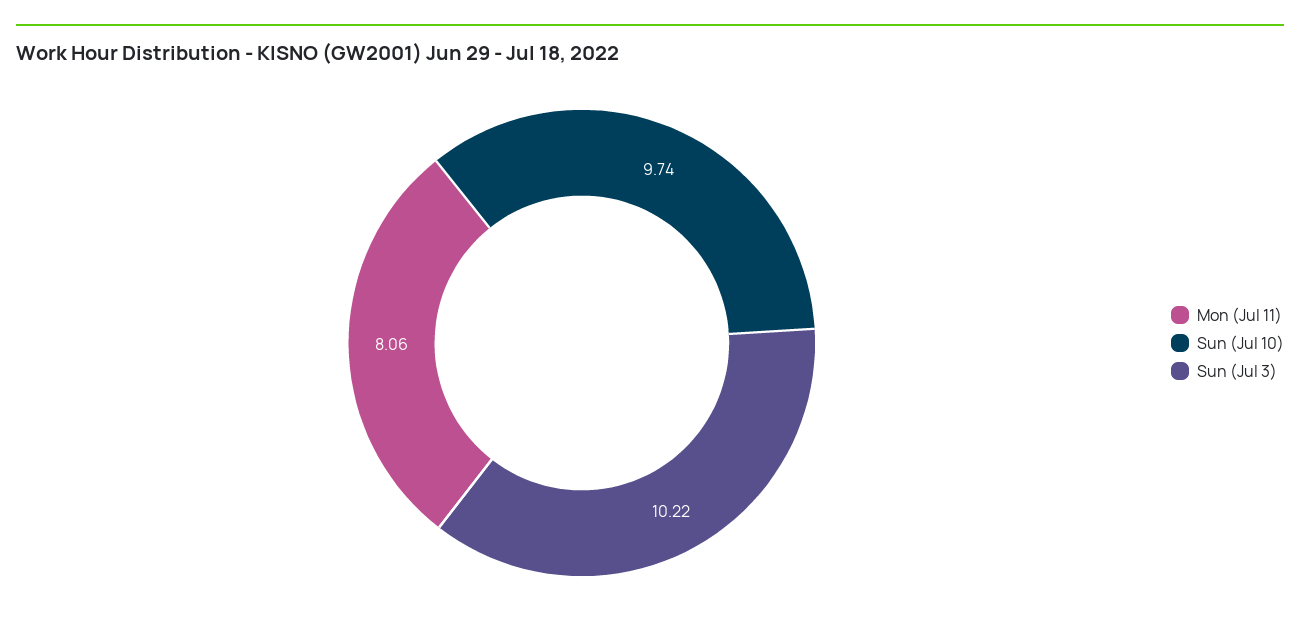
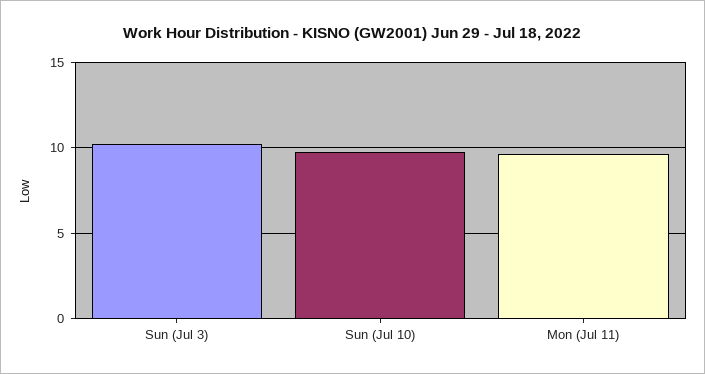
  {
-   "Mon (Jul 11)": 8.06,
+   "Mon (Jul 11)": 9.5,
    "Sun (Jul 10)": 9.74,
    "Sun (Jul 3)": 10.22
  }

